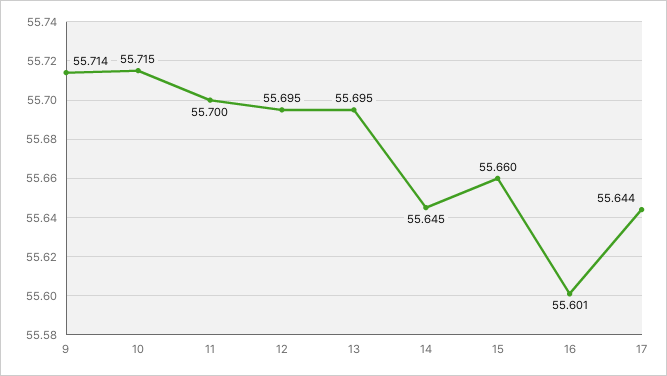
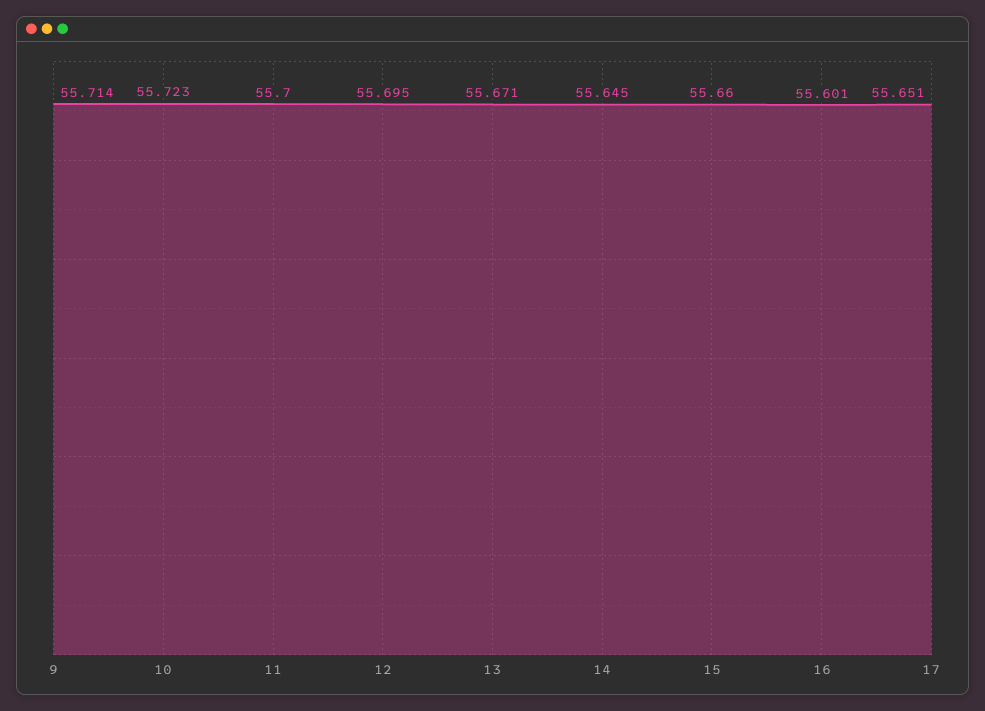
  {
    "9": 55.714,
-   "10": 55.715,
+   "10": 55.723,
    "11": 55.7,
    "12": 55.695,
-   "13": 55.695,
+   "13": 55.671,
    "14": 55.645,
    "15": 55.66,
    "16": 55.601,
-   "17": 55.644
+   "17": 55.651
  }

